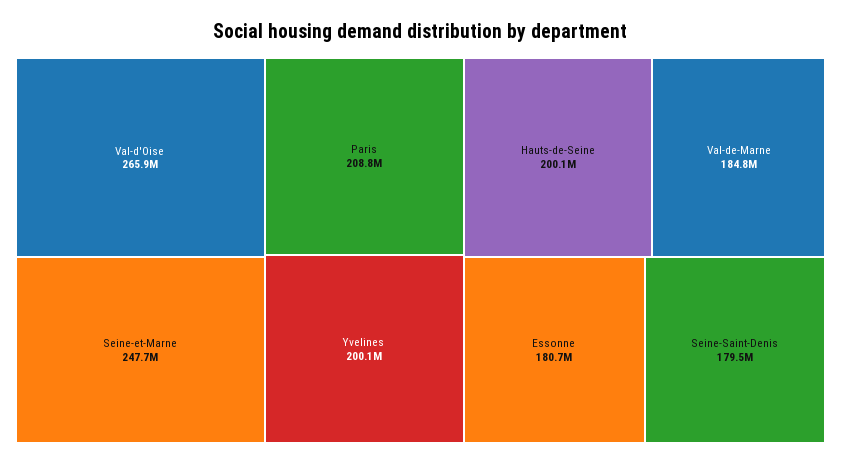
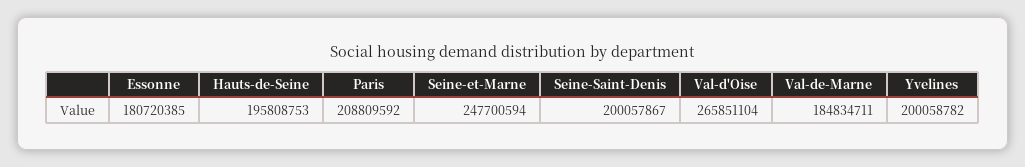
  {
    "Val-d'Oise": 265851104,
    "Seine-et-Marne": 247700594,
    "Paris": 208809592,
    "Yvelines": 200058782,
-   "Hauts-de-Seine": 200100000,
+   "Hauts-de-Seine": 195808753,
    "Val-de-Marne": 184834711,
    "Essonne": 180720385,
-   "Seine-Saint-Denis": 179500000
+   "Seine-Saint-Denis": 200057867
  }

